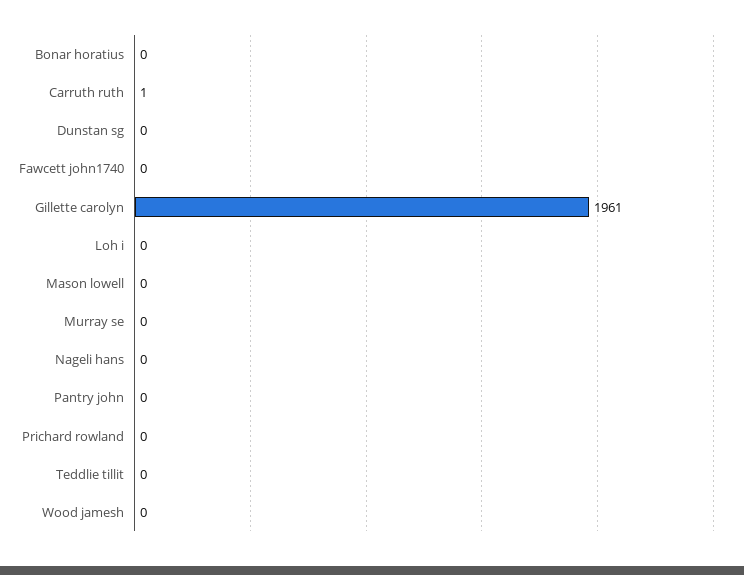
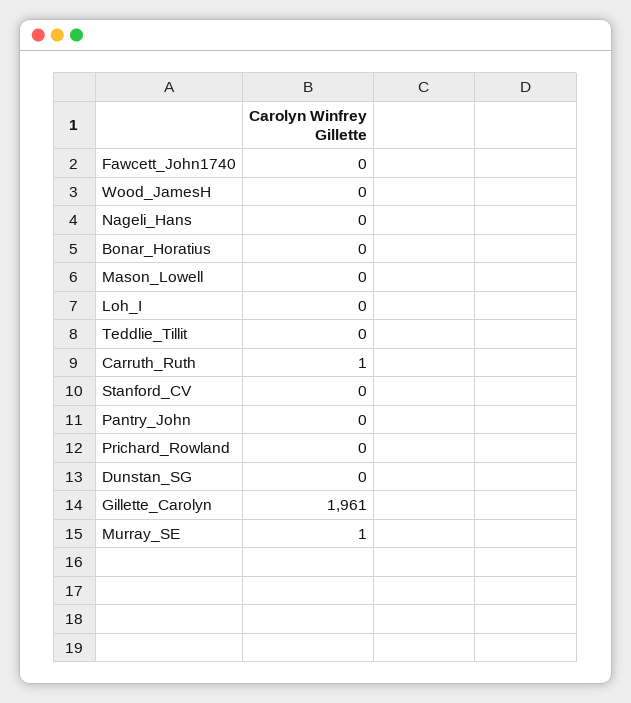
  {
    "Bonar horatius": 0,
    "Carruth ruth": 1,
    "Dunstan sg": 0,
    "Fawcett john1740": 0,
    "Gillette carolyn": 1961,
    "Loh i": 0,
    "Mason lowell": 0,
-   "Murray se": 0,
+   "Murray se": 1,
    "Nageli hans": 0,
    "Pantry john": 0,
    "Prichard rowland": 0,
    "Teddlie tillit": 0,
-   "Wood jamesh": 0
+   "Wood jamesh": 0,
+   "Stanford_CV": 0
  }

